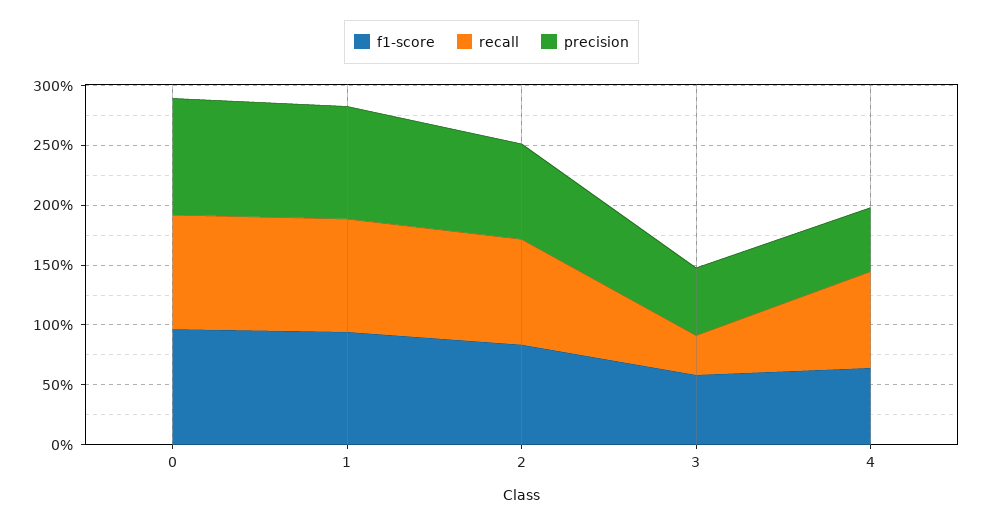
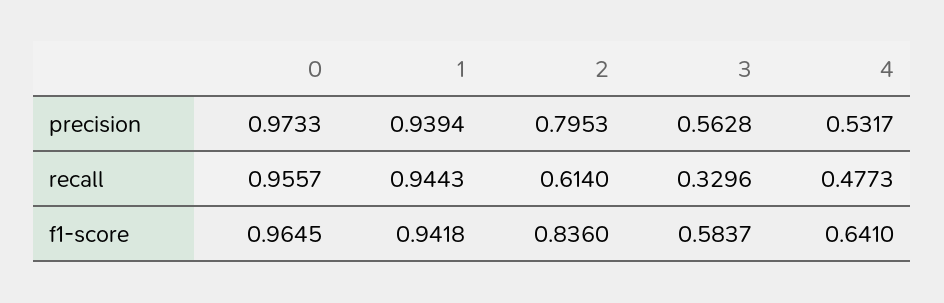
  {
    "f1-score": {
      "0": 0.9645,
      "1": 0.9418,
      "2": 0.836,
      "3": 0.5837,
      "4": 0.641
    },
    "recall": {
      "0": 0.9557,
      "1": 0.9443,
-     "2": 0.9,
+     "2": 0.614,
      "3": 0.3296,
-     "4": 0.8
+     "4": 0.4773
    },
    "precision": {
      "0": 0.9733,
      "1": 0.9394,
      "2": 0.7953,
      "3": 0.5628,
      "4": 0.5317
    }
  }

